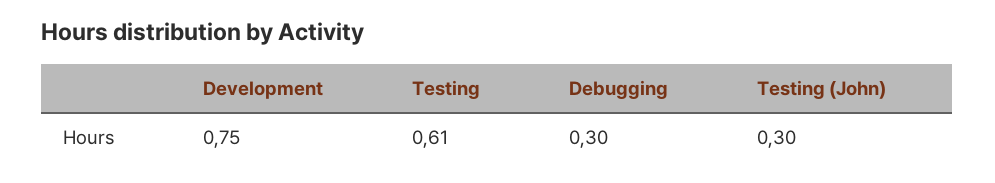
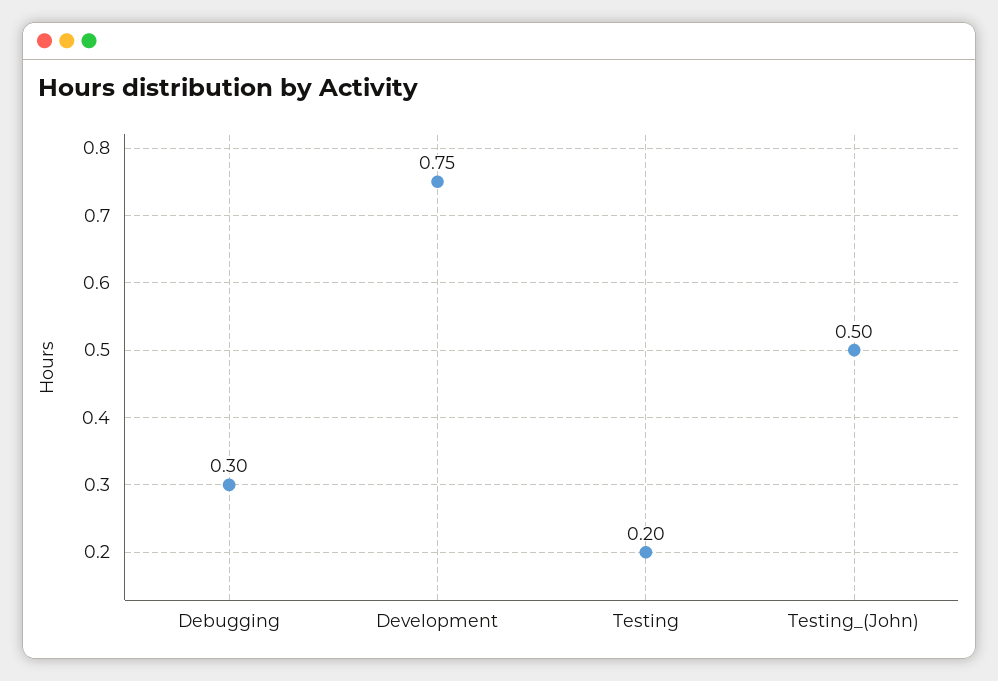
  {
    "Development": 0.75,
-   "Testing": 0.61,
+   "Testing": 0.2,
    "Debugging": 0.3,
-   "Testing (John)": 0.3
+   "Testing (John)": 0.5
  }

